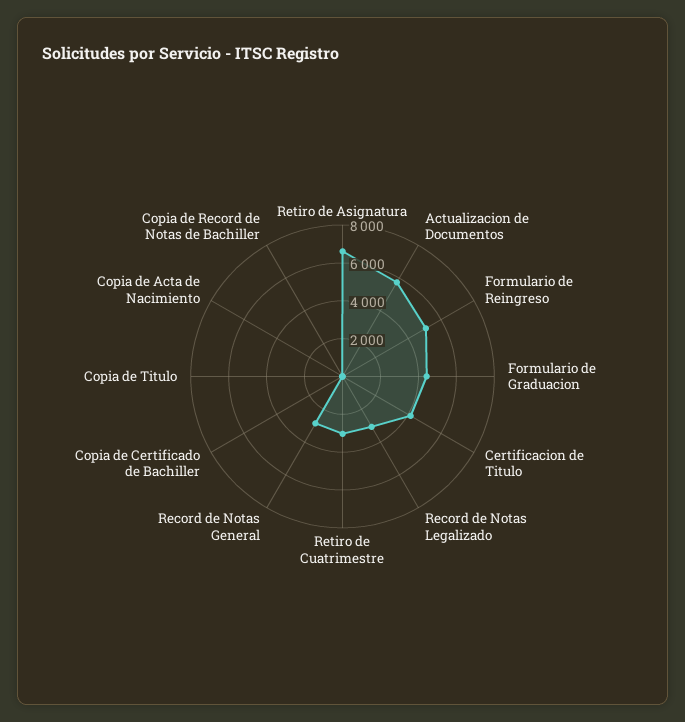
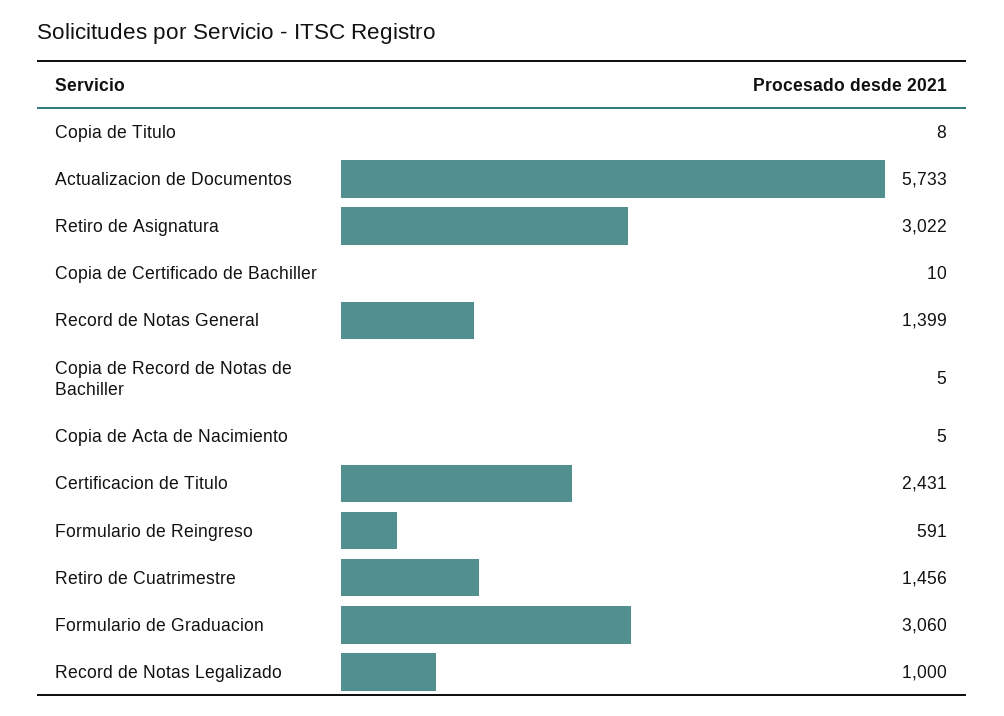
  {
-   "Retiro de Asignatura": 6500,
+   "Retiro de Asignatura": 3022,
    "Actualizacion de Documentos": 5733,
-   "Formulario de Reingreso": 5000,
+   "Formulario de Reingreso": 591,
-   "Formulario de Graduacion": 4500,
+   "Formulario de Graduacion": 3060,
-   "Certificacion de Titulo": 4000,
+   "Certificacion de Titulo": 2431,
-   "Record de Notas Legalizado": 3000,
+   "Record de Notas Legalizado": 1000,
-   "Retiro de Cuatrimestre": 3000,
+   "Retiro de Cuatrimestre": 1456,
-   "Record de Notas General": 3000,
+   "Record de Notas General": 1399,
    "Copia de Certificado de Bachiller": 10,
    "Copia de Titulo": 8,
    "Copia de Acta de Nacimiento": 5,
    "Copia de Record de Notas de Bachiller": 5
  }

